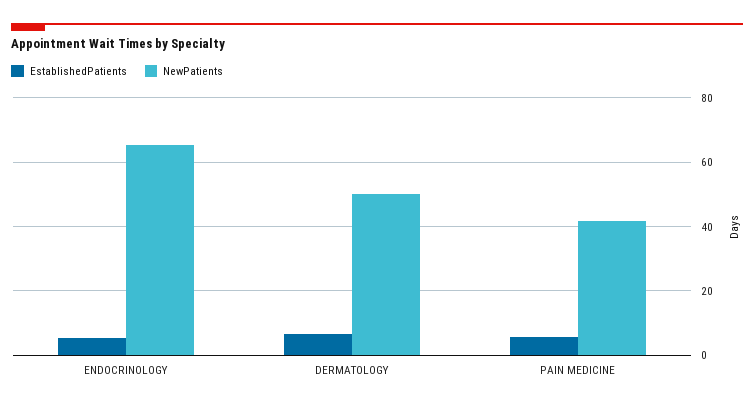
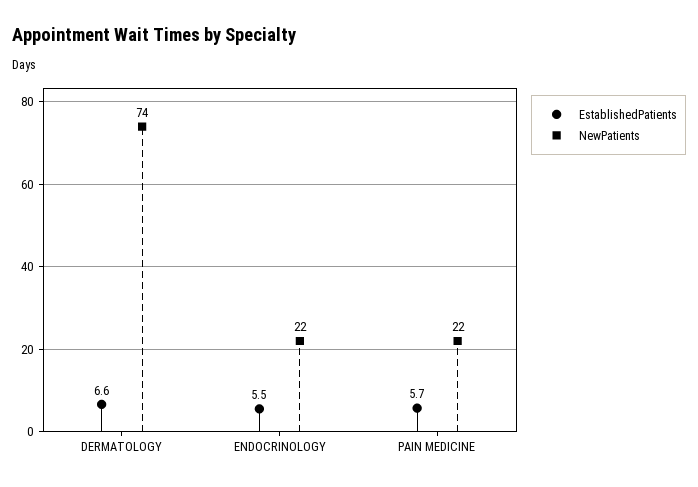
  {
    "EstablishedPatients": {
      "ENDOCRINOLOGY": 5.5,
      "DERMATOLOGY": 6.6,
      "PAIN MEDICINE": 5.7
    },
    "NewPatients": {
-     "ENDOCRINOLOGY": 66,
+     "ENDOCRINOLOGY": 22,
-     "DERMATOLOGY": 50,
+     "DERMATOLOGY": 74,
-     "PAIN MEDICINE": 42
+     "PAIN MEDICINE": 22
    }
  }

